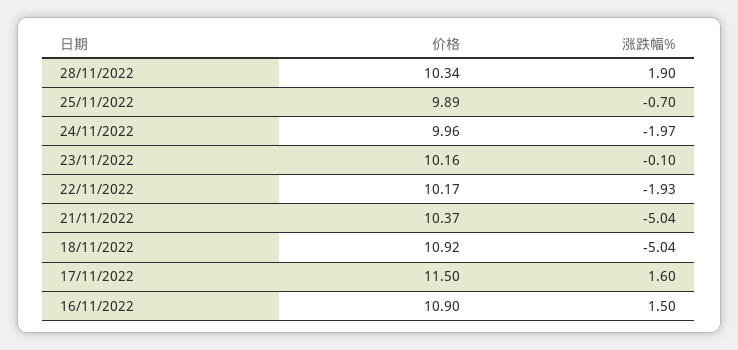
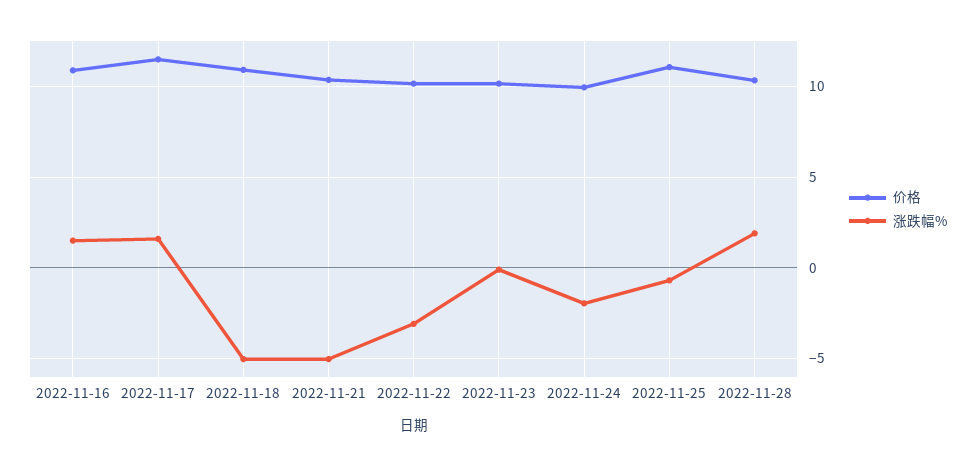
  {
    "价格": {
      "28/11/2022": 10.34,
-     "25/11/2022": 9.89,
+     "25/11/2022": 11,
      "24/11/2022": 9.96,
      "23/11/2022": 10.16,
      "22/11/2022": 10.17,
      "21/11/2022": 10.37,
      "18/11/2022": 10.92,
      "17/11/2022": 11.5,
      "16/11/2022": 10.9
    },
    "涨跌幅%": {
      "28/11/2022": 1.9,
      "25/11/2022": -0.7,
      "24/11/2022": -1.97,
      "23/11/2022": -0.1,
-     "22/11/2022": -1.93,
+     "22/11/2022": -3,
      "21/11/2022": -5.04,
      "18/11/2022": -5.04,
      "17/11/2022": 1.6,
      "16/11/2022": 1.5
    }
  }

